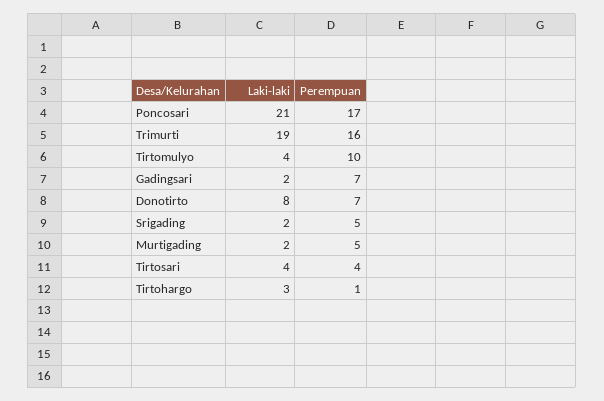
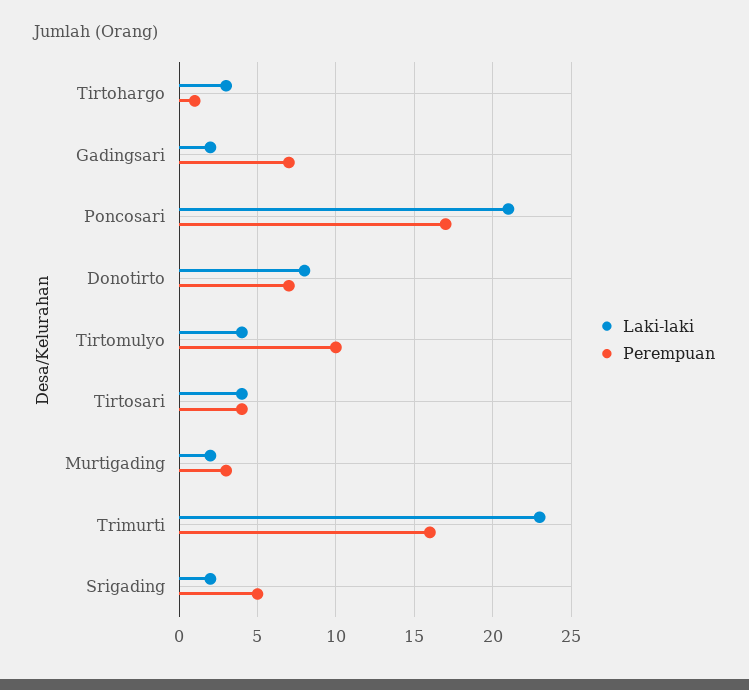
  {
    "Laki-laki": {
      "Poncosari": 21,
-     "Trimurti": 19,
+     "Trimurti": 23,
      "Tirtomulyo": 4,
      "Gadingsari": 2,
      "Donotirto": 8,
      "Srigading": 2,
      "Murtigading": 2,
      "Tirtosari": 4,
      "Tirtohargo": 3
    },
    "Perempuan": {
      "Poncosari": 17,
      "Trimurti": 16,
      "Tirtomulyo": 10,
      "Gadingsari": 7,
      "Donotirto": 7,
      "Srigading": 5,
-     "Murtigading": 5,
+     "Murtigading": 3,
      "Tirtosari": 4,
      "Tirtohargo": 1
    }
  }

